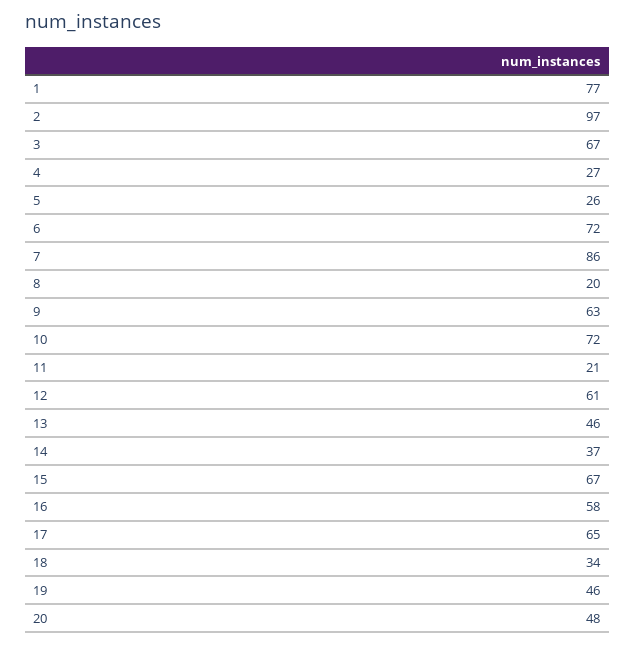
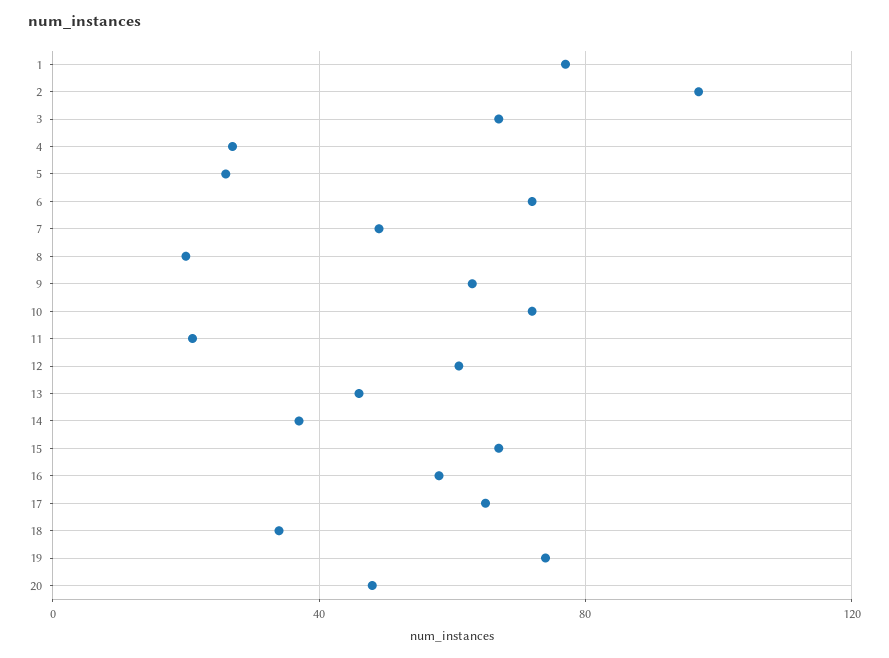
  {
    "1": 77,
    "2": 97,
    "3": 67,
    "4": 27,
    "5": 26,
    "6": 72,
-   "7": 86,
+   "7": 50,
    "8": 20,
    "9": 63,
    "10": 72,
    "11": 21,
    "12": 61,
    "13": 46,
    "14": 37,
    "15": 67,
    "16": 58,
    "17": 65,
    "18": 34,
-   "19": 46,
+   "19": 75,
    "20": 48
  }

